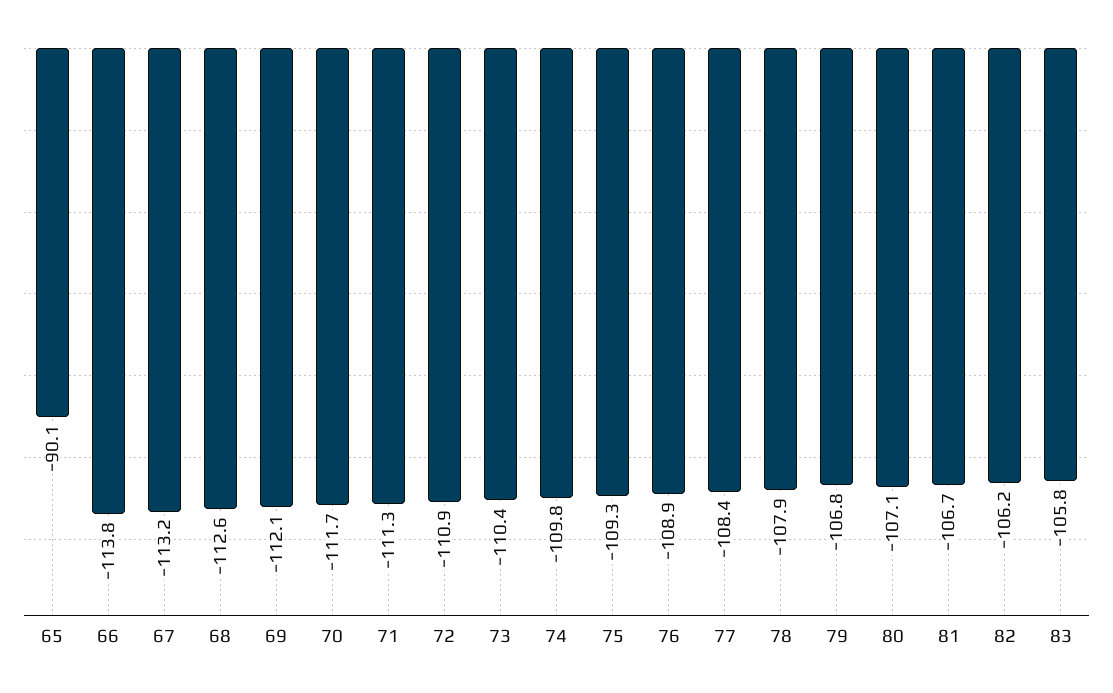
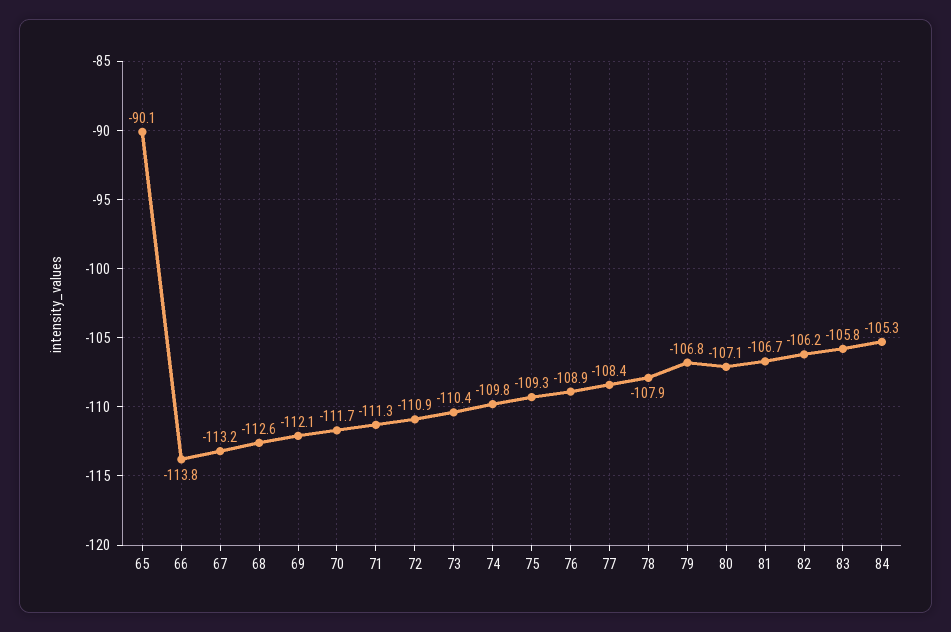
  {
    "65": -90.1,
    "66": -113.8,
    "67": -113.2,
    "68": -112.6,
    "69": -112.1,
    "70": -111.7,
    "71": -111.3,
    "72": -110.9,
    "73": -110.4,
    "74": -109.8,
    "75": -109.3,
    "76": -108.9,
    "77": -108.4,
    "78": -107.9,
    "79": -106.8,
    "80": -107.1,
    "81": -106.7,
    "82": -106.2,
-   "83": -105.8
+   "83": -105.8,
+   "84": -105.3
  }

